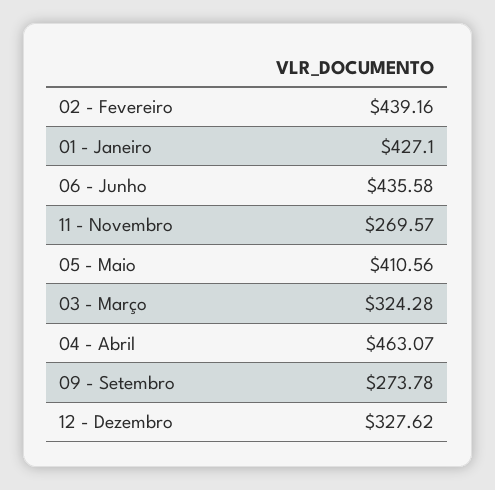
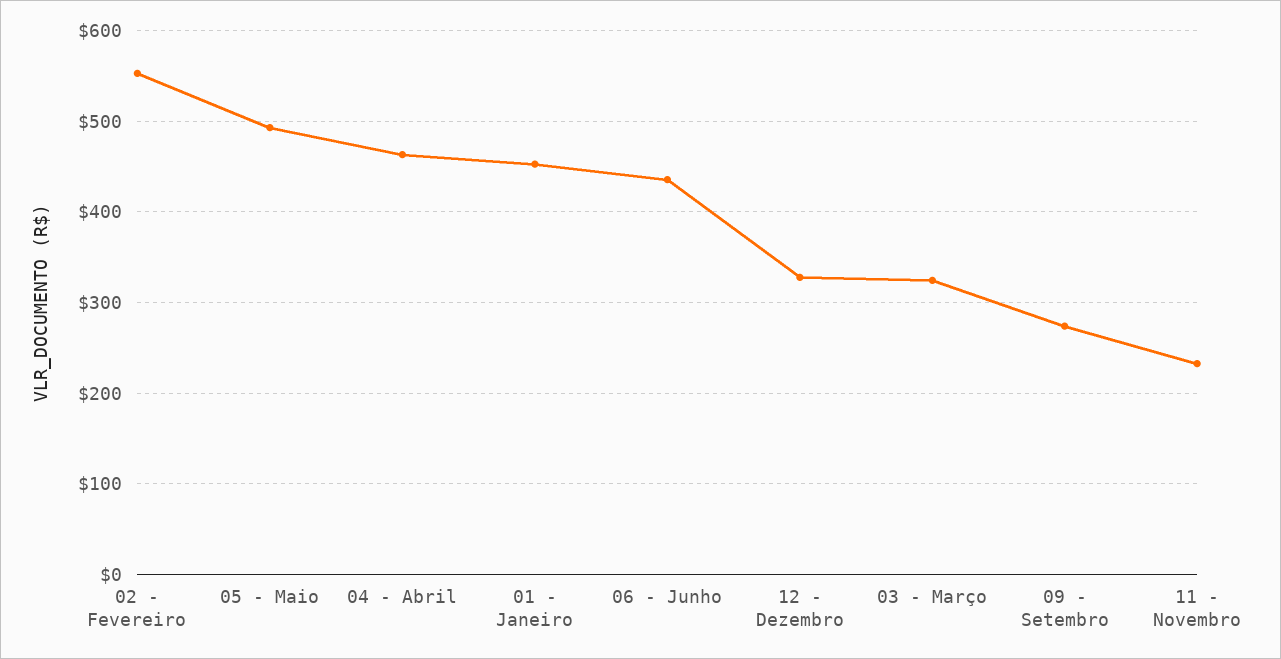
  {
-   "02 - Fevereiro": 439.16,
+   "02 - Fevereiro": 550,
-   "01 - Janeiro": 427.1,
+   "01 - Janeiro": 450,
    "06 - Junho": 435.58,
-   "11 - Novembro": 269.57,
+   "11 - Novembro": 230,
-   "05 - Maio": 410.56,
+   "05 - Maio": 490,
    "03 - Março": 324.28,
    "04 - Abril": 463.07,
    "09 - Setembro": 273.78,
    "12 - Dezembro": 327.62
  }

